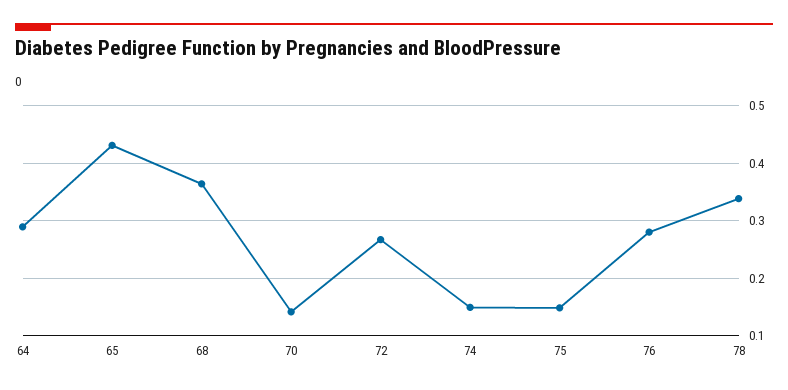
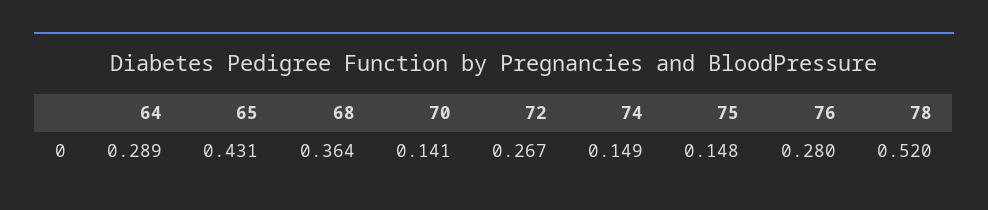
  {
    "64": 0.289,
    "65": 0.431,
    "68": 0.364,
    "70": 0.141,
    "72": 0.267,
    "74": 0.149,
    "75": 0.148,
    "76": 0.28,
-   "78": 0.34
+   "78": 0.52
  }

